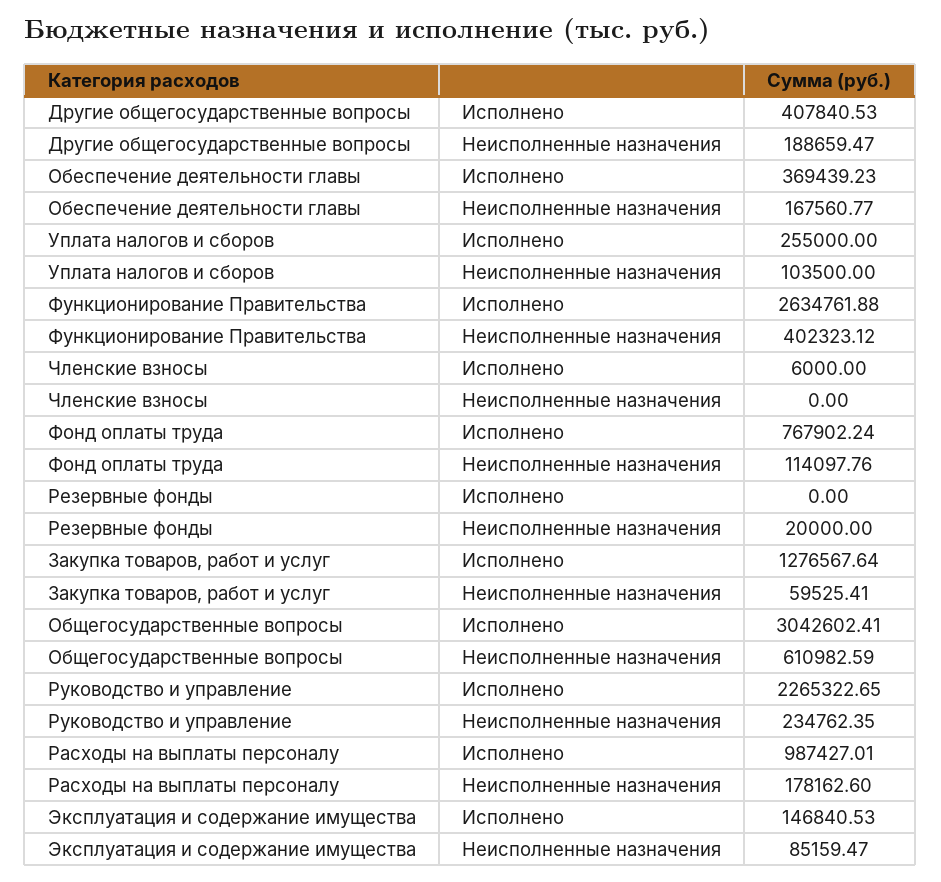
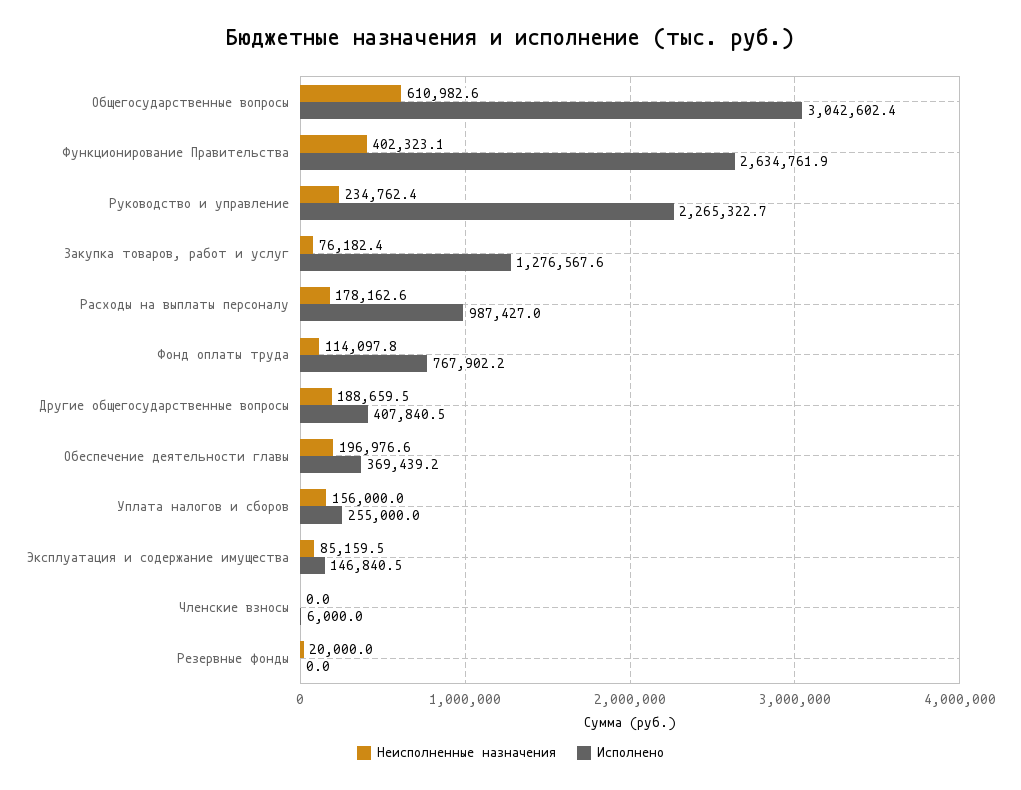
  {
    "Исполнено": {
      "Другие общегосударственные вопросы": 407840.53,
      "Обеспечение деятельности главы": 369439.23,
      "Уплата налогов и сборов": 255000,
      "Функционирование Правительства": 2634761.88,
      "Членские взносы": 6000,
      "Фонд оплаты труда": 767902.24,
      "Резервные фонды": 0,
      "Закупка товаров, работ и услуг": 1276567.64,
      "Общегосударственные вопросы": 3042602.41,
      "Руководство и управление": 2265322.65,
      "Расходы на выплаты персоналу": 987427.01,
      "Эксплуатация и содержание имущества": 146840.53
    },
    "Неисполненные назначения": {
      "Другие общегосударственные вопросы": 188659.47,
-     "Обеспечение деятельности главы": 167560.77,
+     "Обеспечение деятельности главы": 196976.6,
-     "Уплата налогов и сборов": 103500,
+     "Уплата налогов и сборов": 156000,
      "Функционирование Правительства": 402323.12,
      "Членские взносы": 0,
      "Фонд оплаты труда": 114097.76,
      "Резервные фонды": 20000,
-     "Закупка товаров, работ и услуг": 59525.41,
+     "Закупка товаров, работ и услуг": 76182.4,
      "Общегосударственные вопросы": 610982.59,
      "Руководство и управление": 234762.35,
      "Расходы на выплаты персоналу": 178162.6,
      "Эксплуатация и содержание имущества": 85159.47
    }
  }

